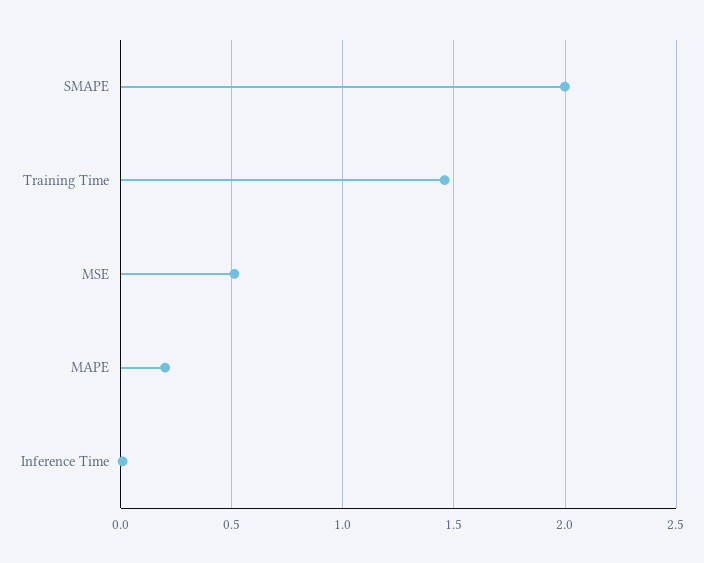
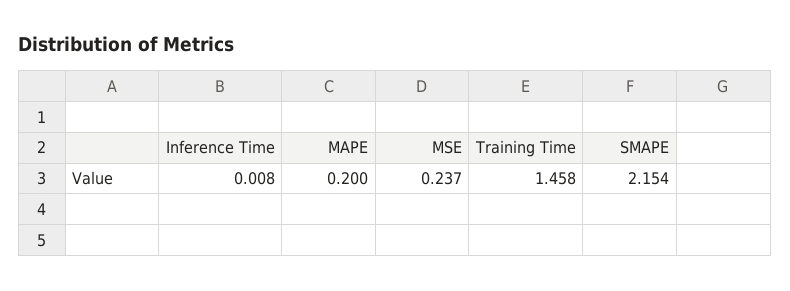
  {
-   "SMAPE": 2,
+   "SMAPE": 2.154,
    "Training Time": 1.458,
-   "MSE": 0.5,
+   "MSE": 0.237,
    "MAPE": 0.2,
    "Inference Time": 0.008
  }

